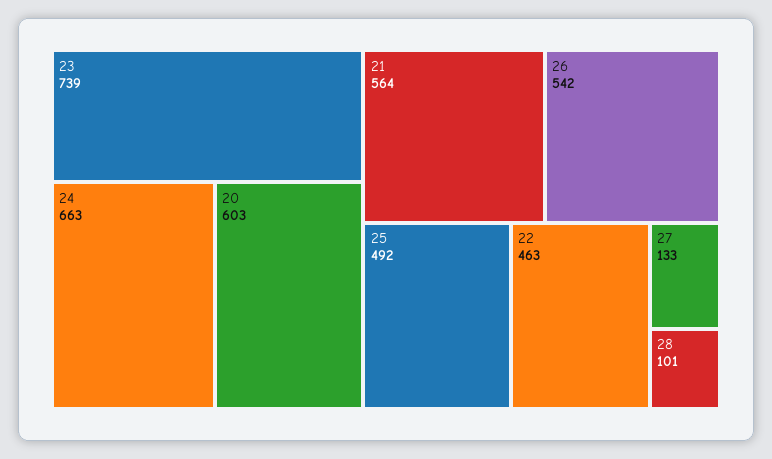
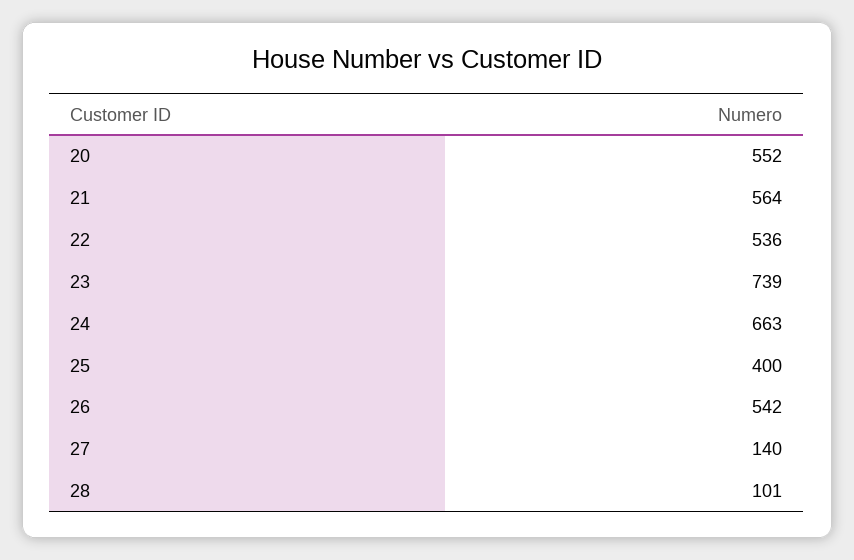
  {
    "23": 739,
    "24": 663,
-   "20": 603,
+   "20": 552,
    "21": 564,
    "26": 542,
-   "25": 492,
+   "25": 400,
-   "22": 463,
+   "22": 536,
-   "27": 133,
+   "27": 140,
    "28": 101
  }

